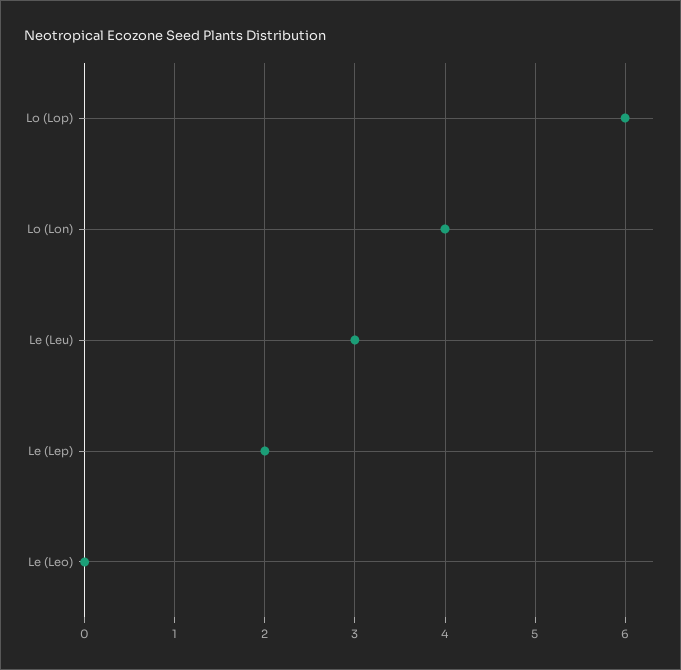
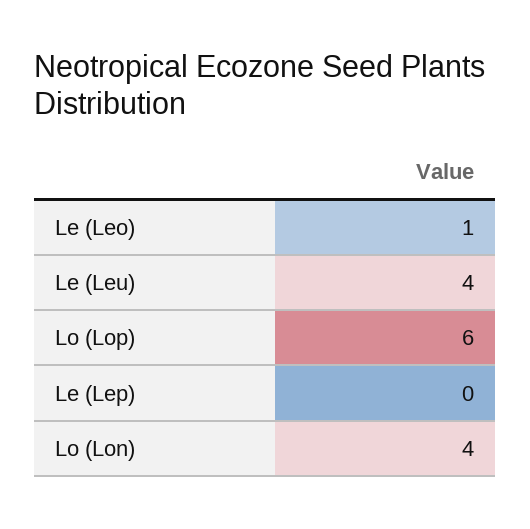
  {
    "Lo (Lop)": 6,
    "Lo (Lon)": 4,
-   "Le (Leu)": 3,
+   "Le (Leu)": 4,
-   "Le (Lep)": 2,
+   "Le (Lep)": 0,
-   "Le (Leo)": 0
+   "Le (Leo)": 1
  }

